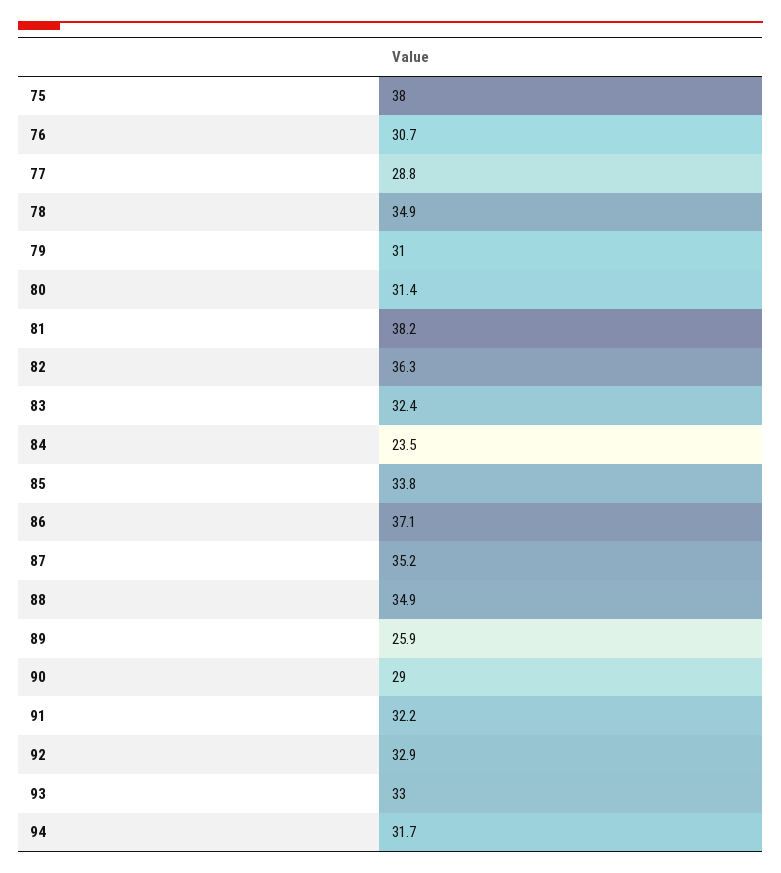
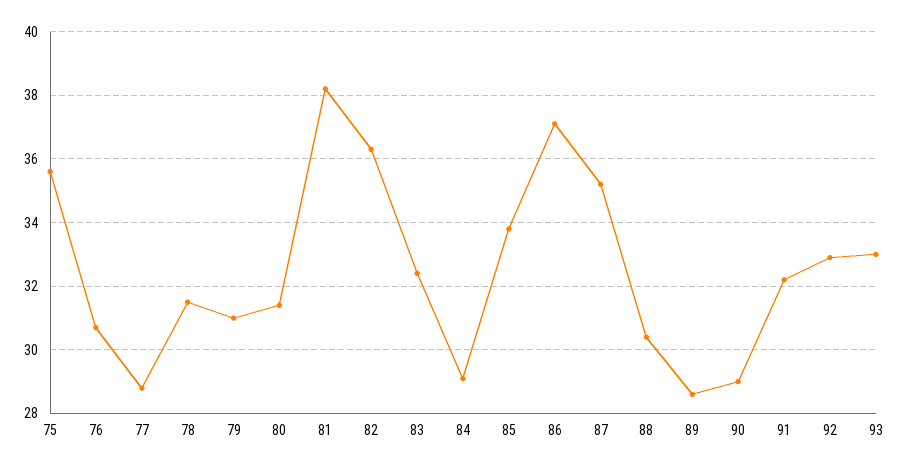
  {
-   "75": 38,
+   "75": 35.5,
    "76": 30.7,
    "77": 28.8,
-   "78": 34.9,
+   "78": 31.5,
    "79": 31,
    "80": 31.4,
    "81": 38.2,
    "82": 36.3,
    "83": 32.4,
-   "84": 23.5,
+   "84": 29,
    "85": 33.8,
    "86": 37.1,
    "87": 35.2,
-   "88": 34.9,
+   "88": 30.5,
-   "89": 25.9,
+   "89": 28.5,
    "90": 29,
    "91": 32.2,
    "92": 32.9,
-   "93": 33,
+   "93": 33
-   "94": 31.7
  }

